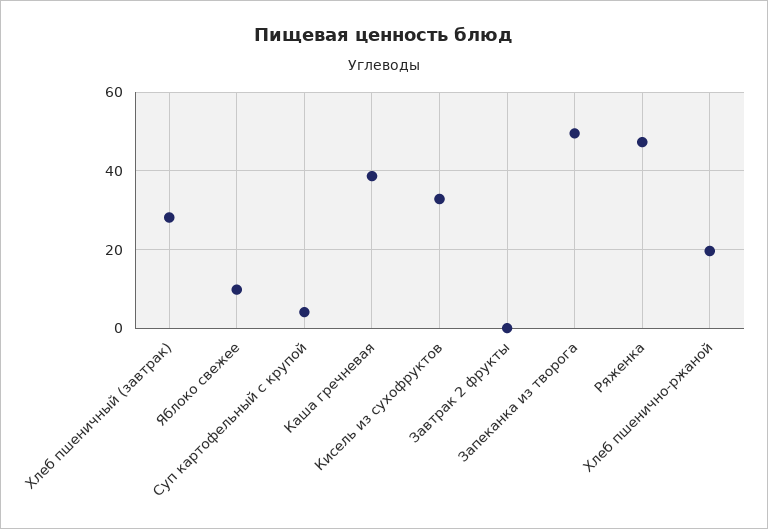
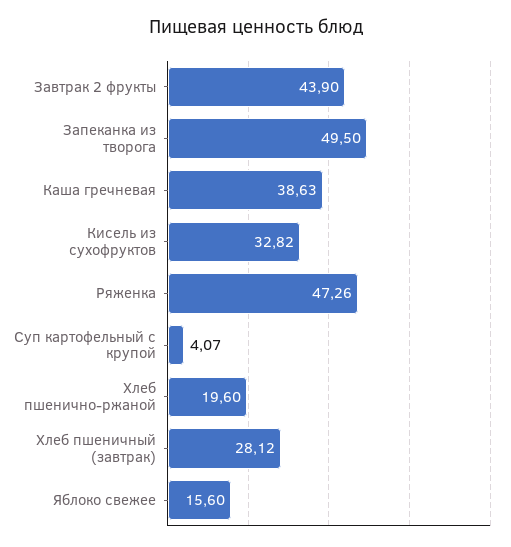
  {
    "Хлеб пшеничный (завтрак)": 28.12,
-   "Яблоко свежее": 10,
+   "Яблоко свежее": 15.6,
    "Суп картофельный с крупой": 4.07,
    "Каша гречневая": 38.63,
    "Кисель из сухофруктов": 32.82,
-   "Завтрак 2 фрукты": 0,
+   "Завтрак 2 фрукты": 43.9,
    "Запеканка из творога": 49.5,
    "Ряженка": 47.26,
    "Хлеб пшенично-ржаной": 19.6
  }

